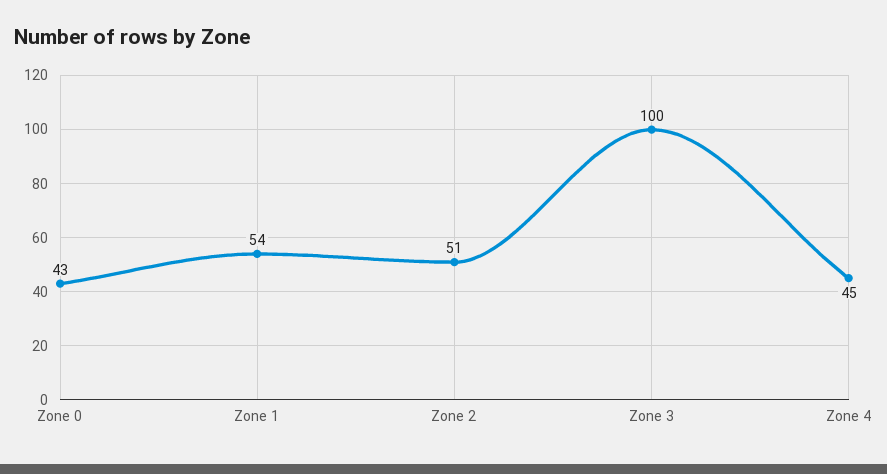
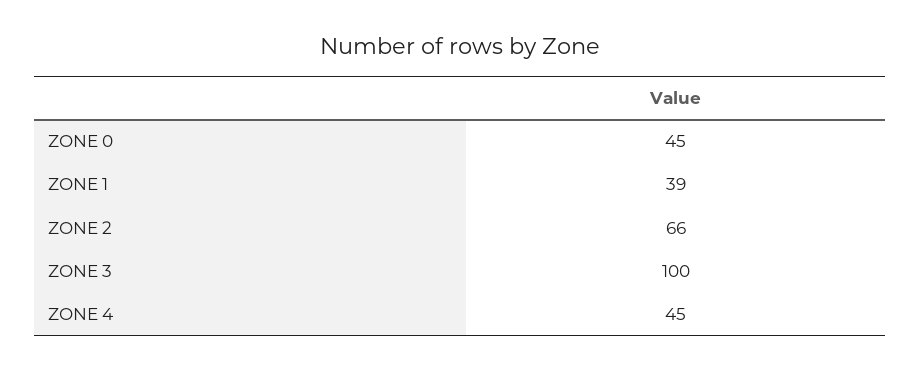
  {
-   "Zone 0": 43,
+   "Zone 0": 45,
-   "Zone 1": 54,
+   "Zone 1": 39,
-   "Zone 2": 51,
+   "Zone 2": 66,
    "Zone 3": 100,
    "Zone 4": 45
  }

